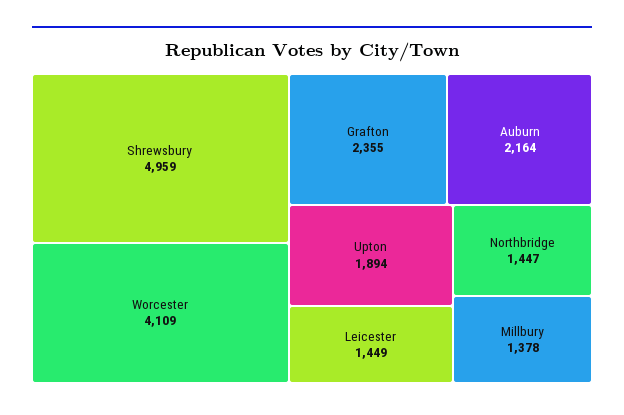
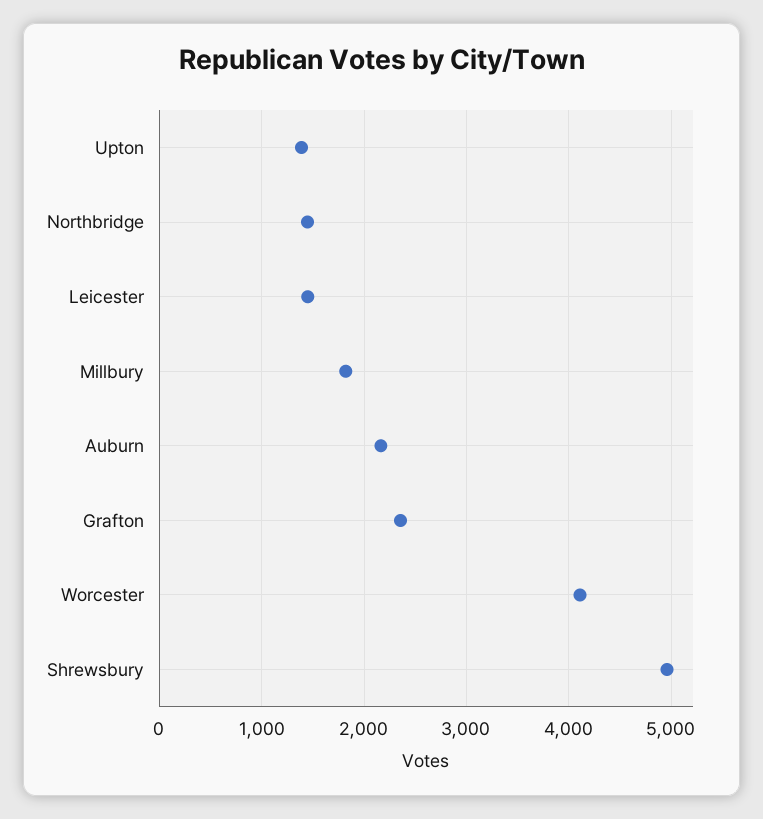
  {
    "Shrewsbury": 4959,
    "Worcester": 4109,
    "Grafton": 2355,
    "Auburn": 2164,
-   "Upton": 1894,
+   "Upton": 1400,
    "Leicester": 1449,
    "Northbridge": 1447,
-   "Millbury": 1378
+   "Millbury": 1800
  }

